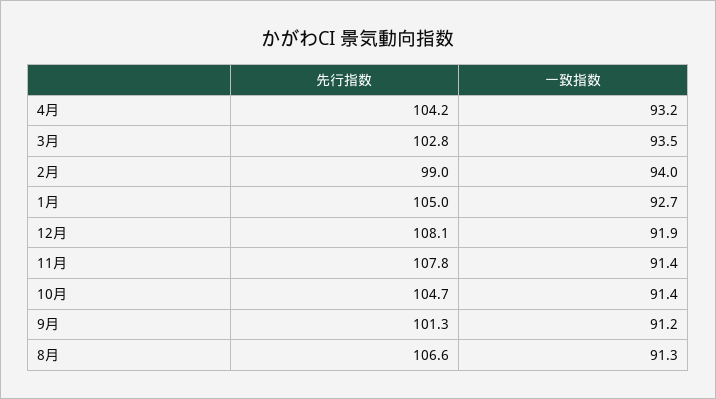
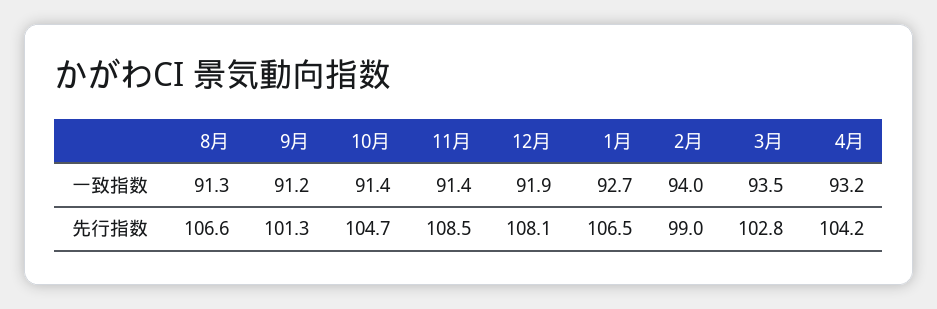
  {
    "先行指数": {
      "4月": 104.2,
      "3月": 102.8,
      "2月": 99,
-     "1月": 105,
+     "1月": 106.5,
      "12月": 108.1,
-     "11月": 107.8,
+     "11月": 108.5,
      "10月": 104.7,
      "9月": 101.3,
      "8月": 106.6
    },
    "一致指数": {
      "4月": 93.2,
      "3月": 93.5,
      "2月": 94,
      "1月": 92.7,
      "12月": 91.9,
      "11月": 91.4,
      "10月": 91.4,
      "9月": 91.2,
      "8月": 91.3
    }
  }

